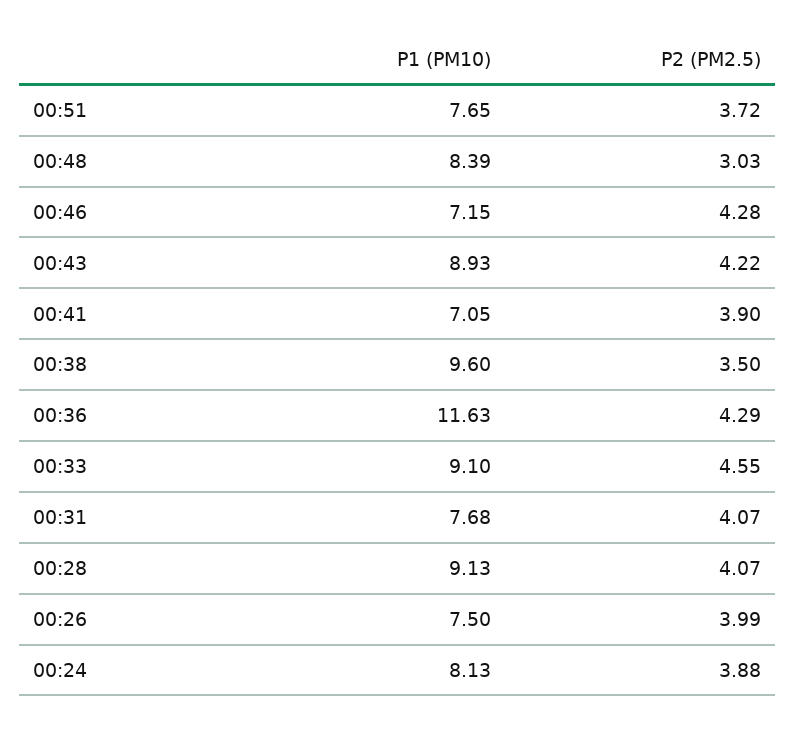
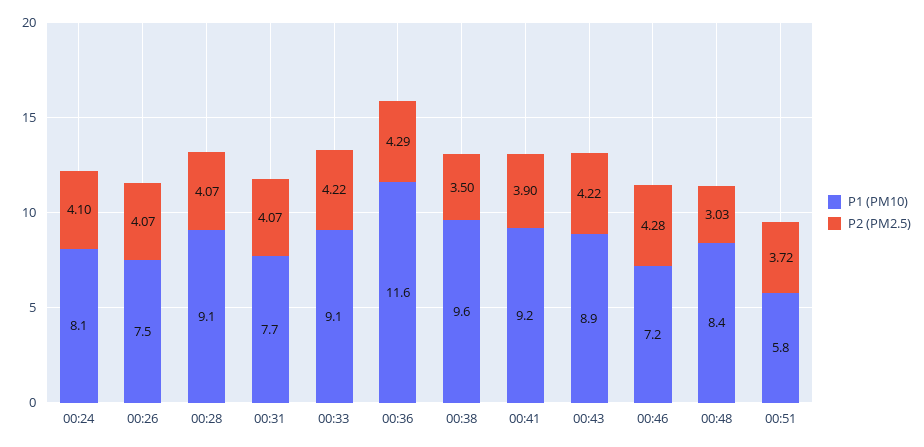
  {
    "P1 (PM10)": {
-     "00:51": 7.65,
+     "00:51": 5.8,
      "00:48": 8.39,
      "00:46": 7.15,
      "00:43": 8.93,
-     "00:41": 7.05,
+     "00:41": 9.2,
      "00:38": 9.6,
      "00:36": 11.63,
      "00:33": 9.1,
      "00:31": 7.68,
      "00:28": 9.13,
      "00:26": 7.5,
      "00:24": 8.13
    },
    "P2 (PM2.5)": {
      "00:51": 3.72,
      "00:48": 3.03,
      "00:46": 4.28,
      "00:43": 4.22,
      "00:41": 3.9,
      "00:38": 3.5,
      "00:36": 4.29,
-     "00:33": 4.55,
+     "00:33": 4.22,
      "00:31": 4.07,
      "00:28": 4.07,
-     "00:26": 3.99,
+     "00:26": 4.07,
-     "00:24": 3.88
+     "00:24": 4.1
    }
  }

